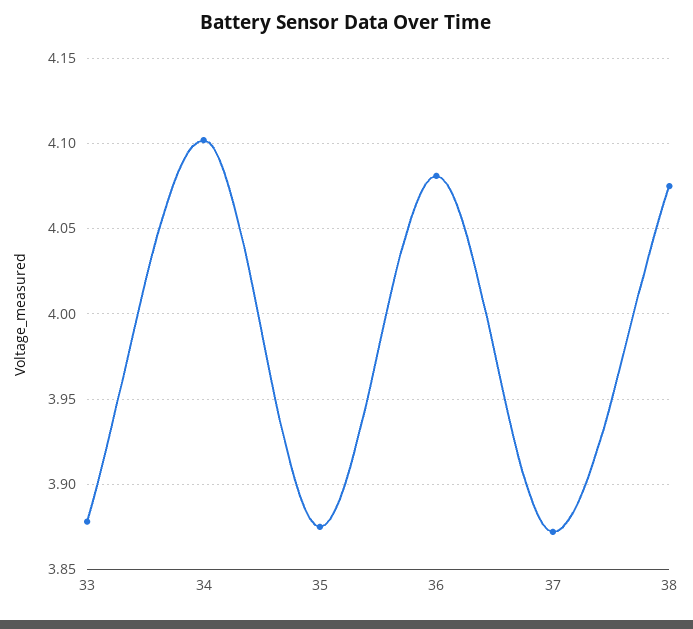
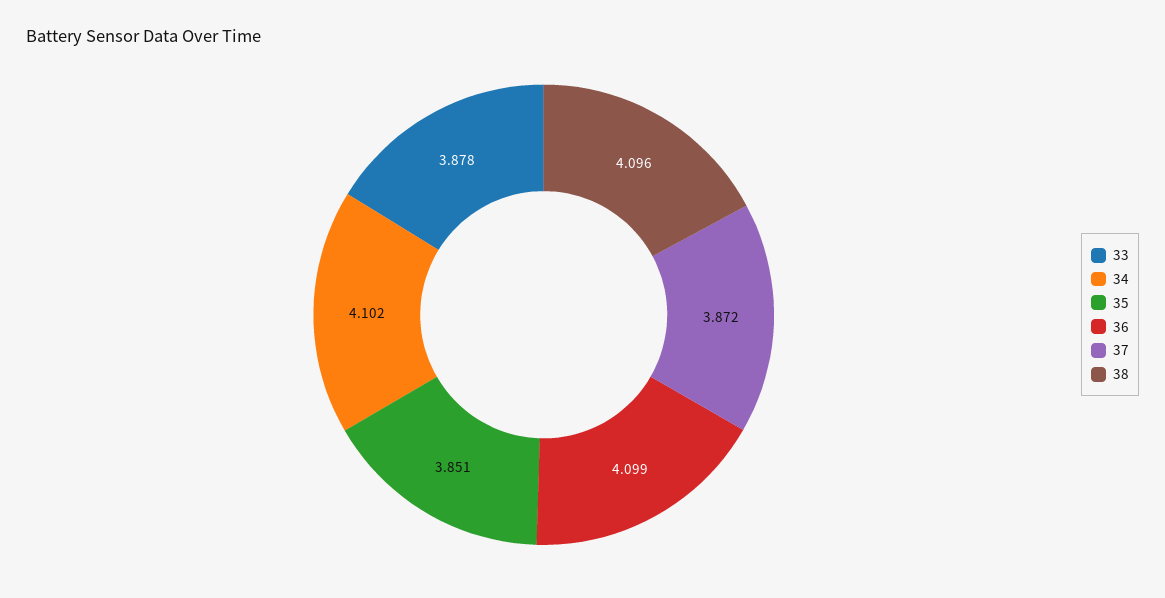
  {
    "33": 3.878,
    "34": 4.102,
-   "35": 3.875,
+   "35": 3.851,
-   "36": 4.08,
+   "36": 4.099,
    "37": 3.872,
-   "38": 4.075
+   "38": 4.096
  }

